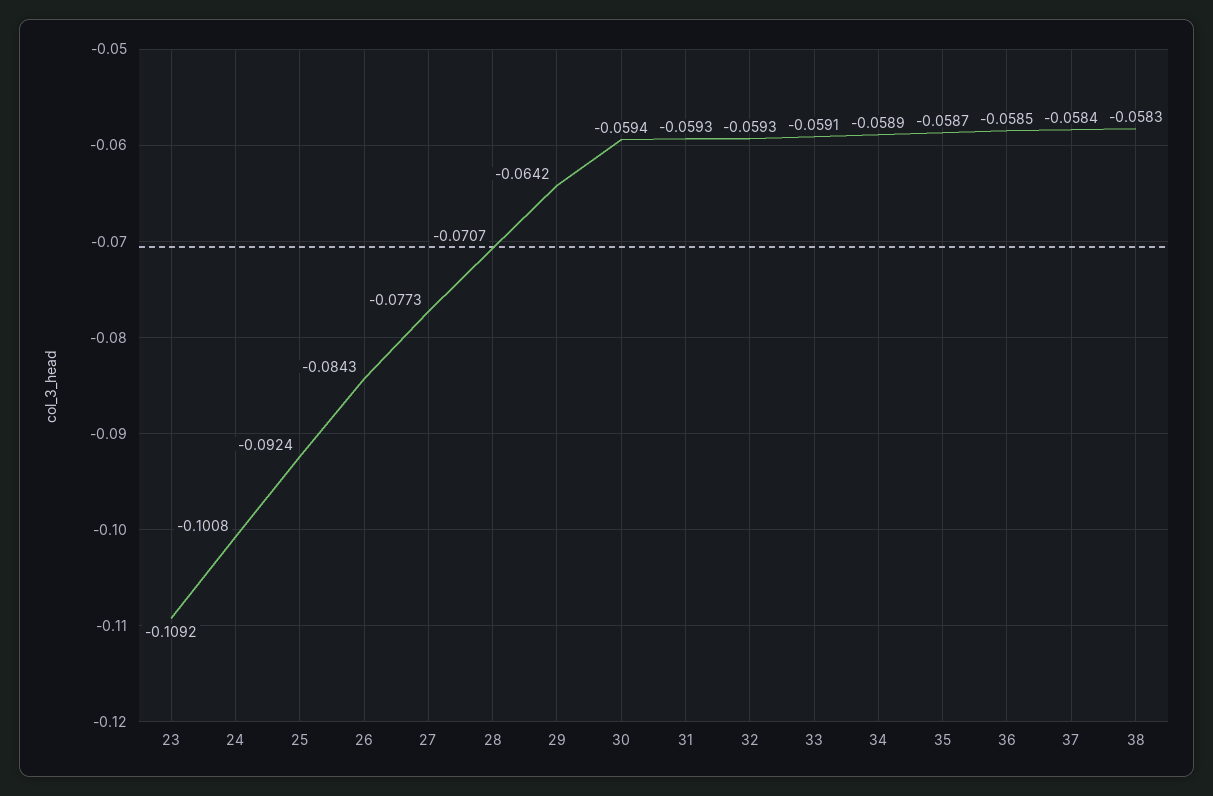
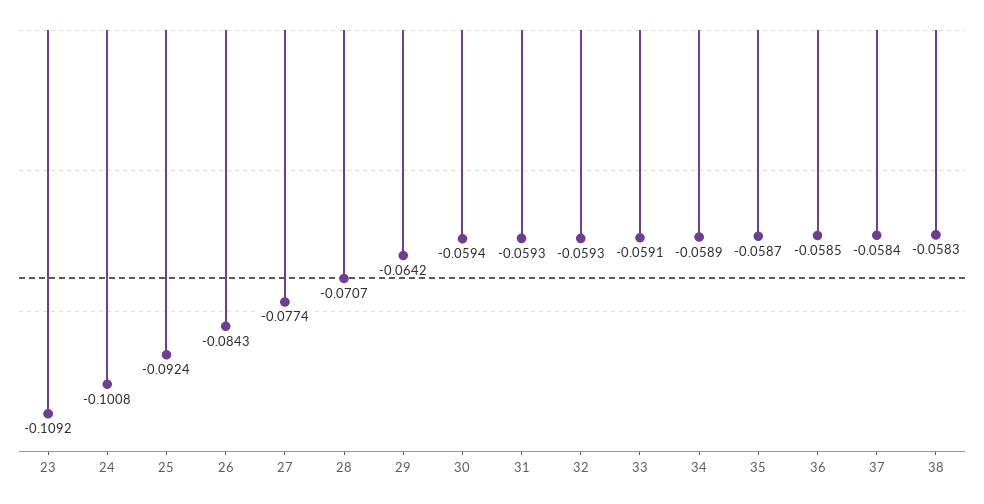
  {
    "23": -0.1092,
    "24": -0.1008,
    "25": -0.0924,
    "26": -0.0843,
-   "27": -0.0773,
+   "27": -0.0774,
    "28": -0.0707,
    "29": -0.0642,
    "30": -0.0594,
    "31": -0.0593,
    "32": -0.0593,
    "33": -0.0591,
    "34": -0.0589,
    "35": -0.0587,
    "36": -0.0585,
    "37": -0.0584,
    "38": -0.0583
  }

